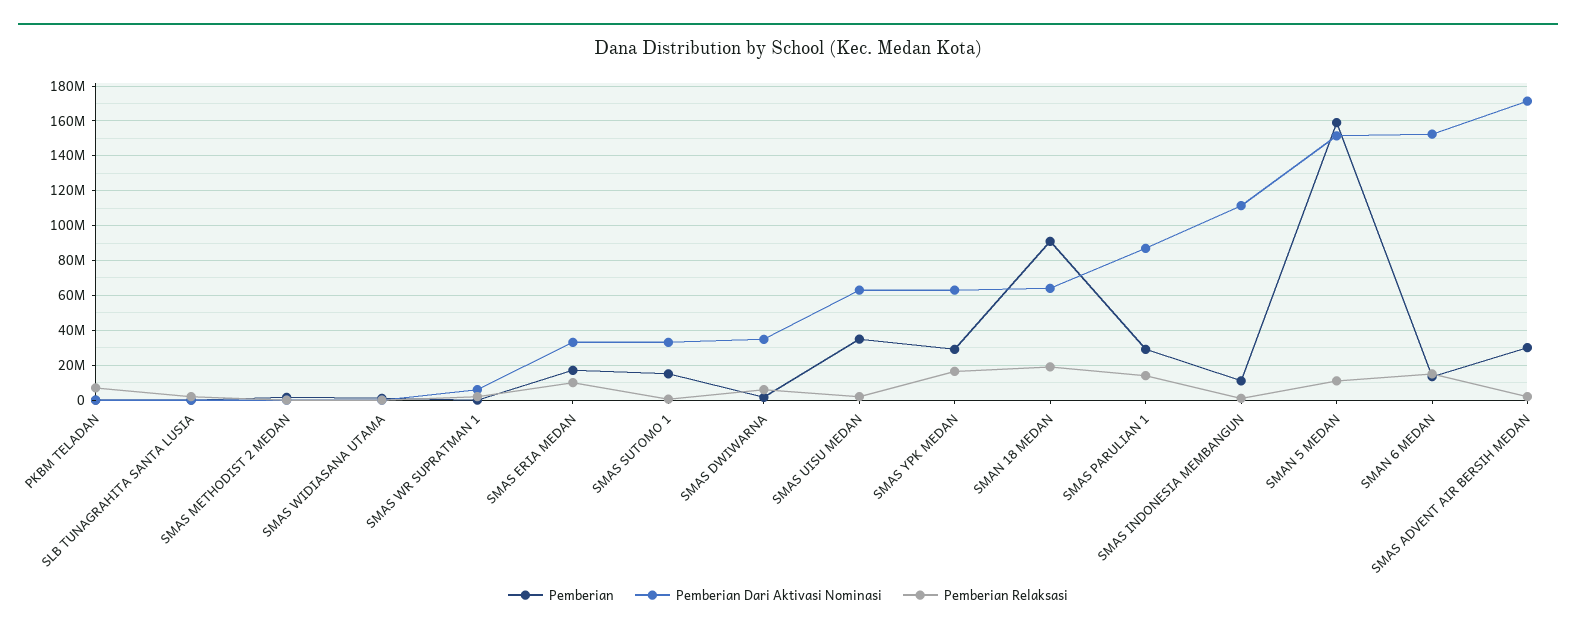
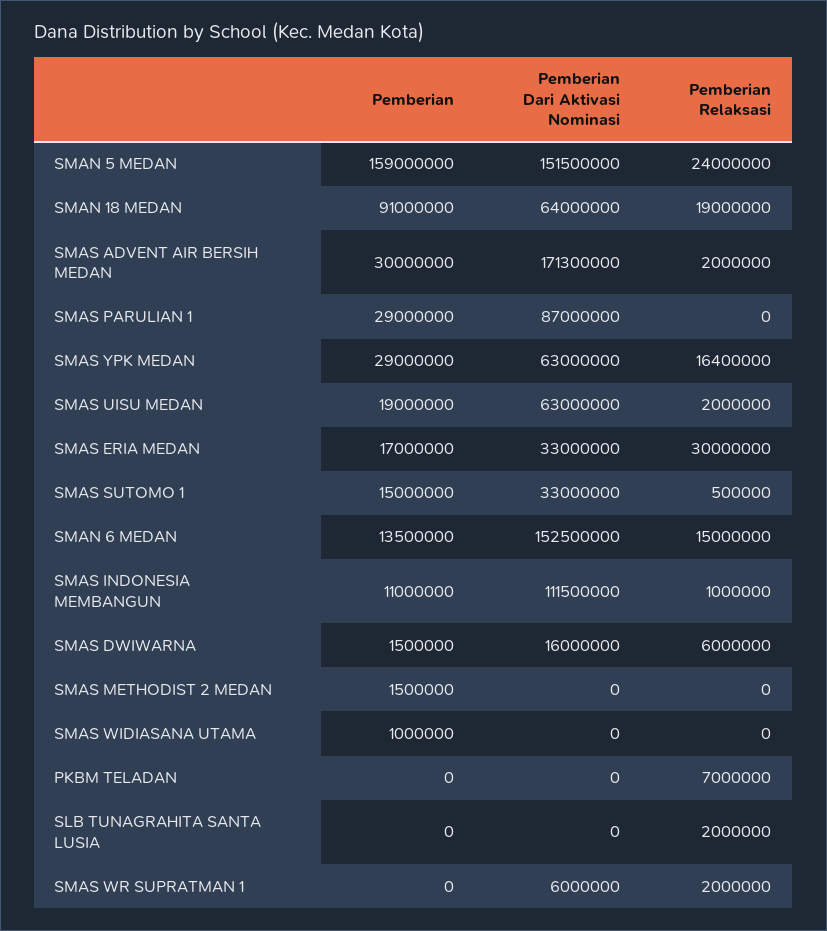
  {
    "Pemberian": {
      "PKBM TELADAN": 0,
      "SLB TUNAGRAHITA SANTA LUSIA": 0,
      "SMAS METHODIST 2 MEDAN": 1500000,
      "SMAS WIDIASANA UTAMA": 1000000,
      "SMAS WR SUPRATMAN 1": 0,
      "SMAS ERIA MEDAN": 17000000,
      "SMAS SUTOMO 1": 15000000,
      "SMAS DWIWARNA": 1500000,
-     "SMAS UISU MEDAN": 35000000,
+     "SMAS UISU MEDAN": 19000000,
      "SMAS YPK MEDAN": 29000000,
      "SMAN 18 MEDAN": 91000000,
      "SMAS PARULIAN 1": 29000000,
      "SMAS INDONESIA MEMBANGUN": 11000000,
      "SMAN 5 MEDAN": 159000000,
      "SMAN 6 MEDAN": 13500000,
      "SMAS ADVENT AIR BERSIH MEDAN": 30000000
    },
    "Pemberian Dari Aktivasi Nominasi": {
      "PKBM TELADAN": 0,
      "SLB TUNAGRAHITA SANTA LUSIA": 0,
      "SMAS METHODIST 2 MEDAN": 0,
      "SMAS WIDIASANA UTAMA": 0,
      "SMAS WR SUPRATMAN 1": 6000000,
      "SMAS ERIA MEDAN": 33000000,
      "SMAS SUTOMO 1": 33000000,
-     "SMAS DWIWARNA": 35000000,
+     "SMAS DWIWARNA": 16000000,
      "SMAS UISU MEDAN": 63000000,
      "SMAS YPK MEDAN": 63000000,
      "SMAN 18 MEDAN": 64000000,
      "SMAS PARULIAN 1": 87000000,
      "SMAS INDONESIA MEMBANGUN": 111500000,
      "SMAN 5 MEDAN": 151500000,
      "SMAN 6 MEDAN": 152500000,
      "SMAS ADVENT AIR BERSIH MEDAN": 171300000
    },
    "Pemberian Relaksasi": {
      "PKBM TELADAN": 7000000,
      "SLB TUNAGRAHITA SANTA LUSIA": 2000000,
      "SMAS METHODIST 2 MEDAN": 0,
      "SMAS WIDIASANA UTAMA": 0,
      "SMAS WR SUPRATMAN 1": 2000000,
-     "SMAS ERIA MEDAN": 10000000,
+     "SMAS ERIA MEDAN": 30000000,
      "SMAS SUTOMO 1": 500000,
      "SMAS DWIWARNA": 6000000,
      "SMAS UISU MEDAN": 2000000,
      "SMAS YPK MEDAN": 16400000,
      "SMAN 18 MEDAN": 19000000,
-     "SMAS PARULIAN 1": 15000000,
+     "SMAS PARULIAN 1": 0,
      "SMAS INDONESIA MEMBANGUN": 1000000,
-     "SMAN 5 MEDAN": 10000000,
+     "SMAN 5 MEDAN": 24000000,
      "SMAN 6 MEDAN": 15000000,
      "SMAS ADVENT AIR BERSIH MEDAN": 2000000
    }
  }

